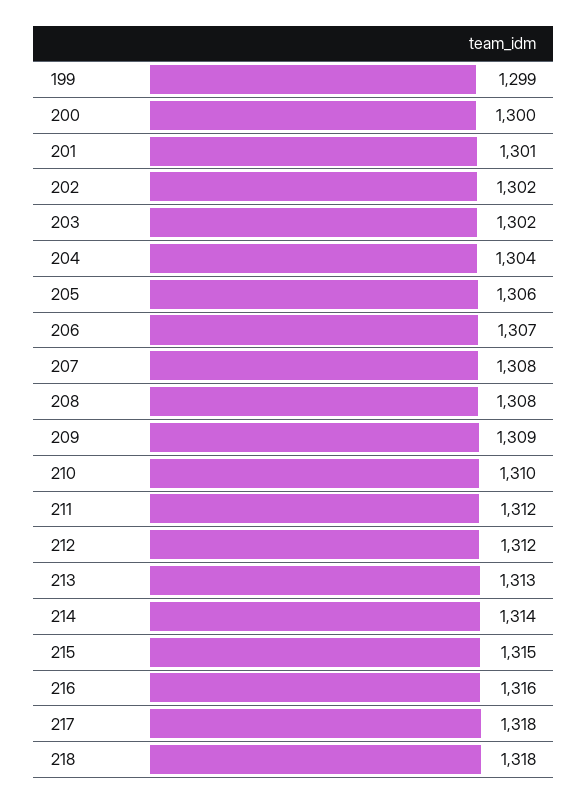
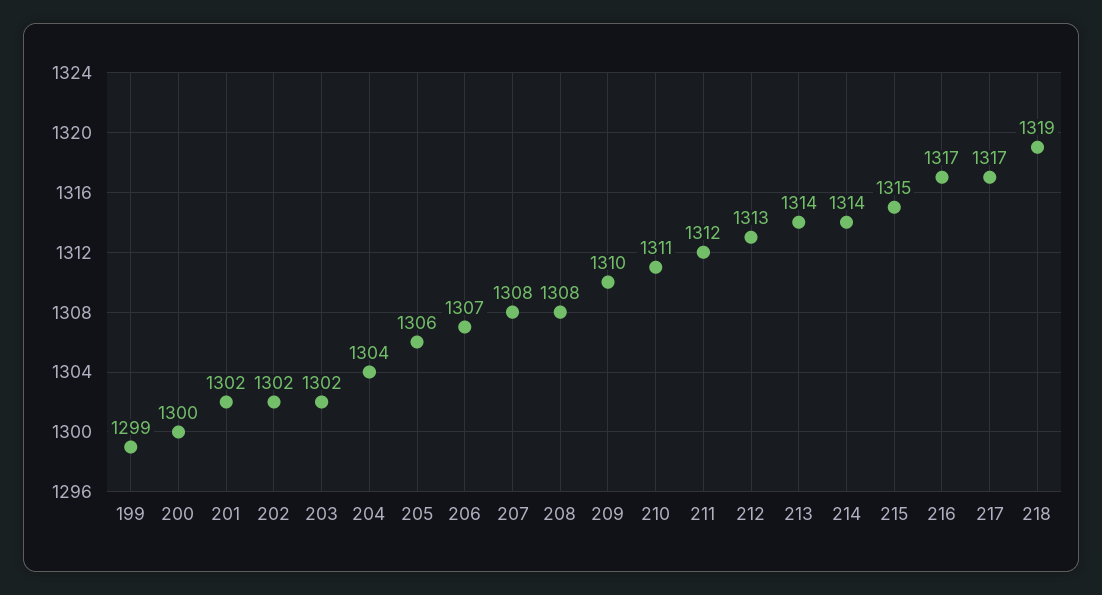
  {
    "199": 1299,
    "200": 1300,
-   "201": 1301,
+   "201": 1302,
    "202": 1302,
    "203": 1302,
    "204": 1304,
    "205": 1306,
    "206": 1307,
    "207": 1308,
    "208": 1308,
-   "209": 1309,
+   "209": 1310,
-   "210": 1310,
+   "210": 1311,
    "211": 1312,
-   "212": 1312,
+   "212": 1313,
-   "213": 1313,
+   "213": 1314,
    "214": 1314,
    "215": 1315,
-   "216": 1316,
+   "216": 1317,
-   "217": 1318,
+   "217": 1317,
-   "218": 1318
+   "218": 1319
  }

